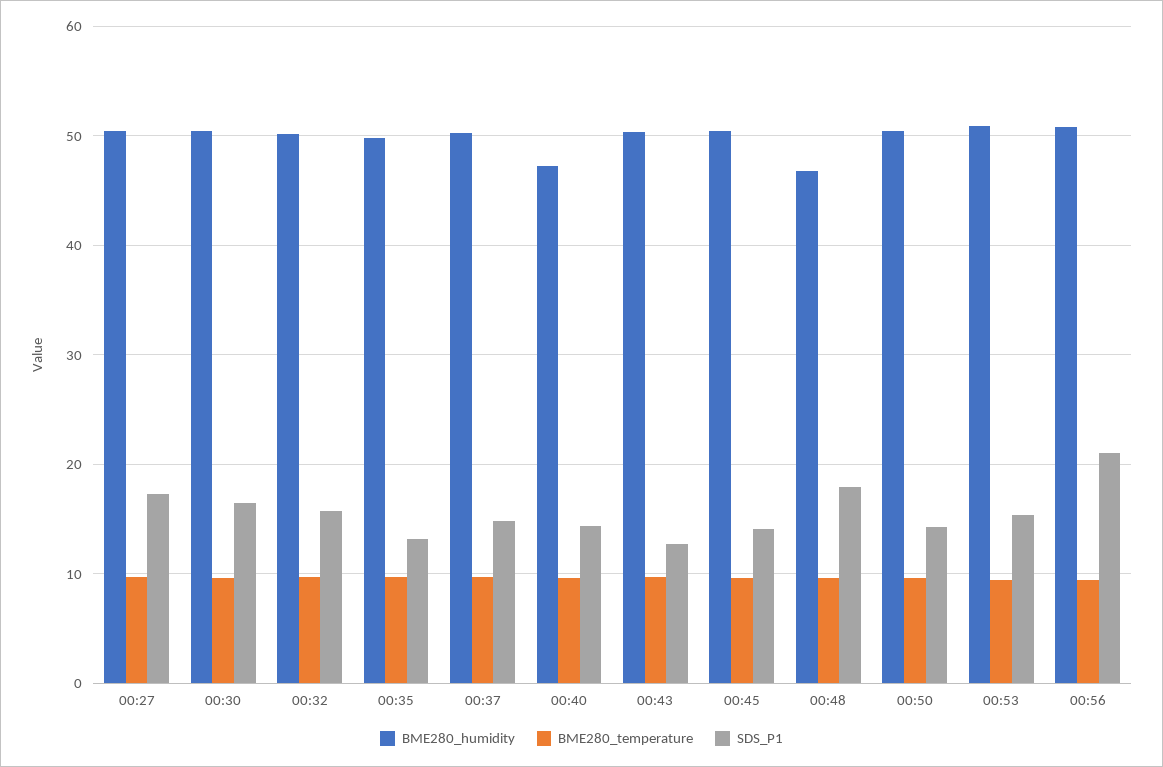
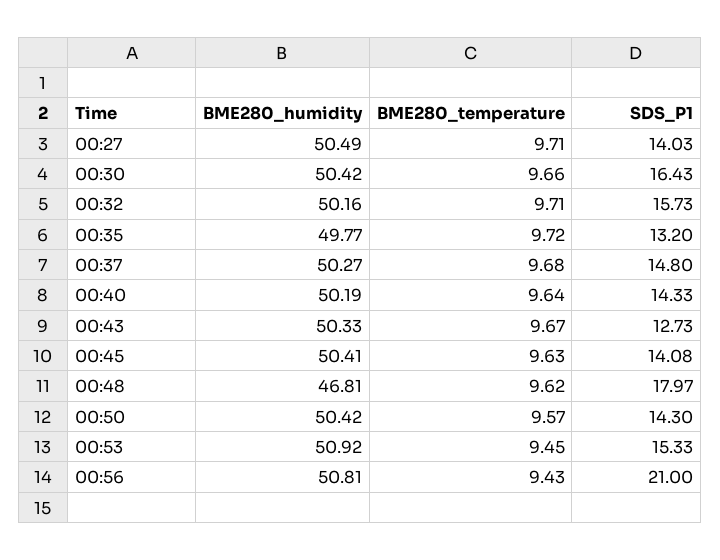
  {
    "BME280_humidity": {
      "00:27": 50.49,
      "00:30": 50.42,
      "00:32": 50.16,
      "00:35": 49.77,
      "00:37": 50.27,
-     "00:40": 47,
+     "00:40": 50.19,
      "00:43": 50.33,
      "00:45": 50.41,
      "00:48": 46.81,
      "00:50": 50.42,
      "00:53": 50.92,
      "00:56": 50.81
    },
    "BME280_temperature": {
      "00:27": 9.71,
      "00:30": 9.66,
      "00:32": 9.71,
      "00:35": 9.72,
      "00:37": 9.68,
      "00:40": 9.64,
      "00:43": 9.67,
      "00:45": 9.63,
      "00:48": 9.62,
      "00:50": 9.57,
      "00:53": 9.45,
      "00:56": 9.43
    },
    "SDS_P1": {
-     "00:27": 17,
+     "00:27": 14.03,
      "00:30": 16.43,
      "00:32": 15.73,
      "00:35": 13.2,
      "00:37": 14.8,
      "00:40": 14.33,
      "00:43": 12.73,
      "00:45": 14.08,
      "00:48": 17.97,
      "00:50": 14.3,
      "00:53": 15.33,
      "00:56": 21
    }
  }

